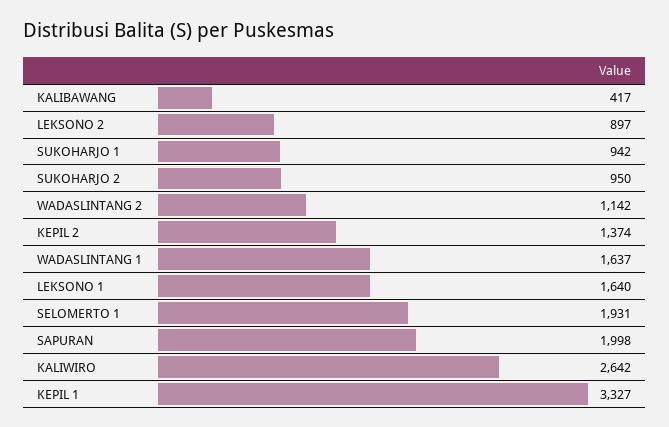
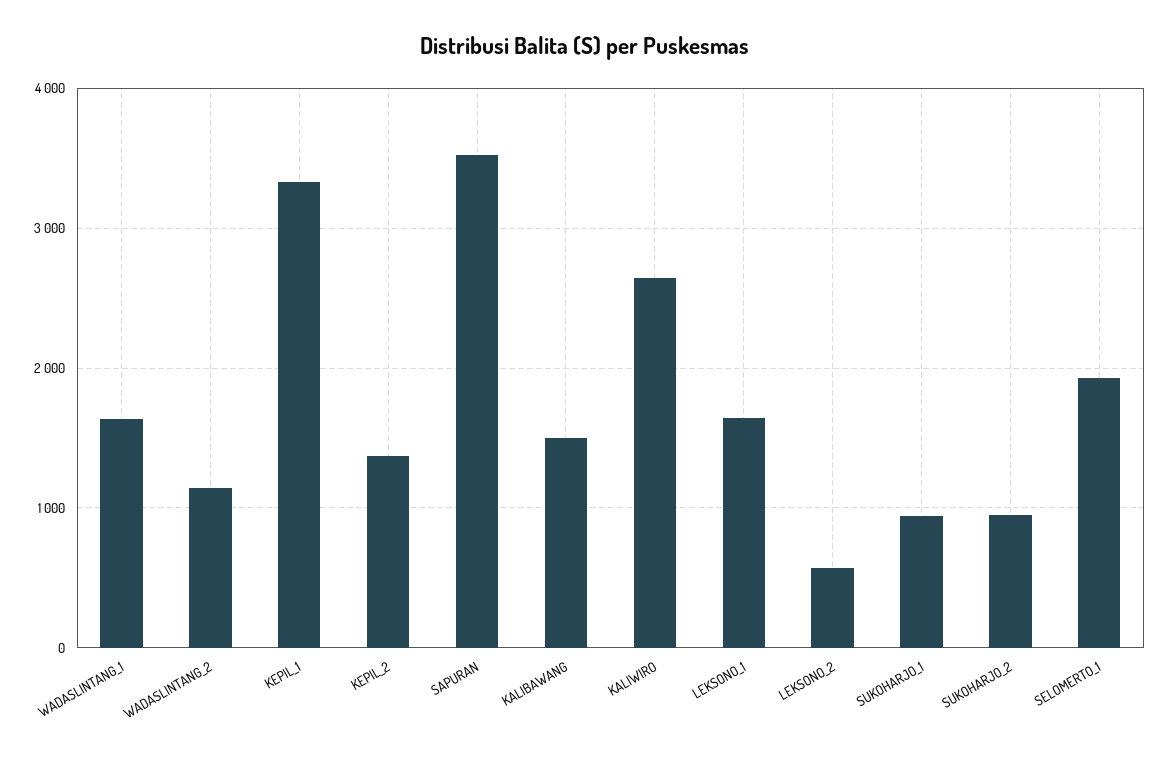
  {
-   "KALIBAWANG": 417,
+   "KALIBAWANG": 1500,
-   "LEKSONO 2": 897,
+   "LEKSONO 2": 600,
    "SUKOHARJO 1": 942,
    "SUKOHARJO 2": 950,
    "WADASLINTANG 2": 1142,
    "KEPIL 2": 1374,
    "WADASLINTANG 1": 1637,
    "LEKSONO 1": 1640,
    "SELOMERTO 1": 1931,
-   "SAPURAN": 1998,
+   "SAPURAN": 3500,
    "KALIWIRO": 2642,
    "KEPIL 1": 3327
  }

